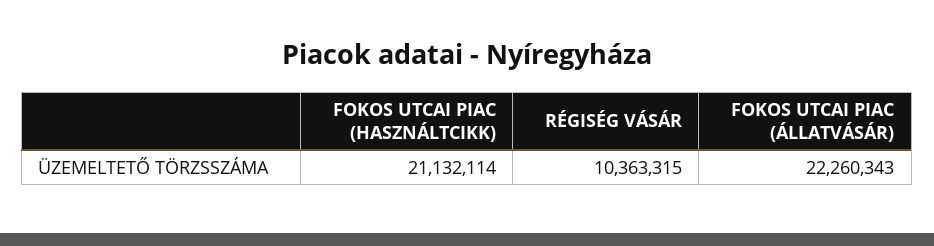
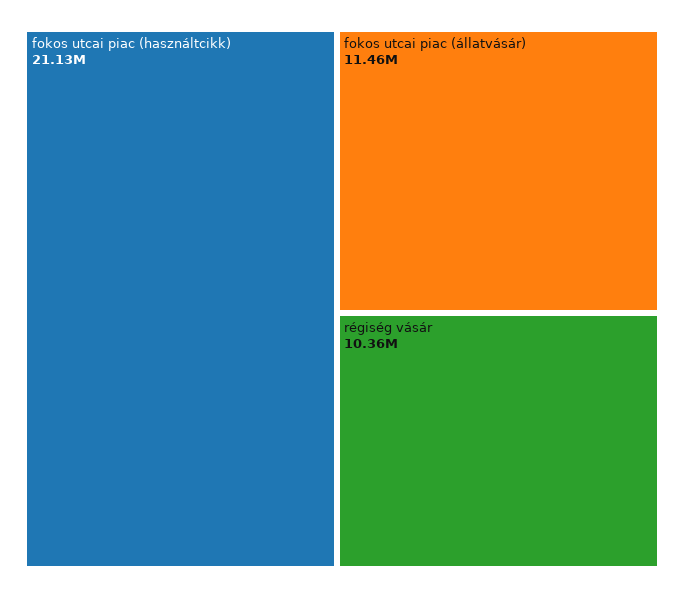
  {
    "FOKOS UTCAI PIAC (HASZNÁLTCIKK)": 21132114,
    "RÉGISÉG VÁSÁR": 10363315,
-   "FOKOS UTCAI PIAC (ÁLLATVÁSÁR)": 22260343
+   "FOKOS UTCAI PIAC (ÁLLATVÁSÁR)": 11460000
  }

